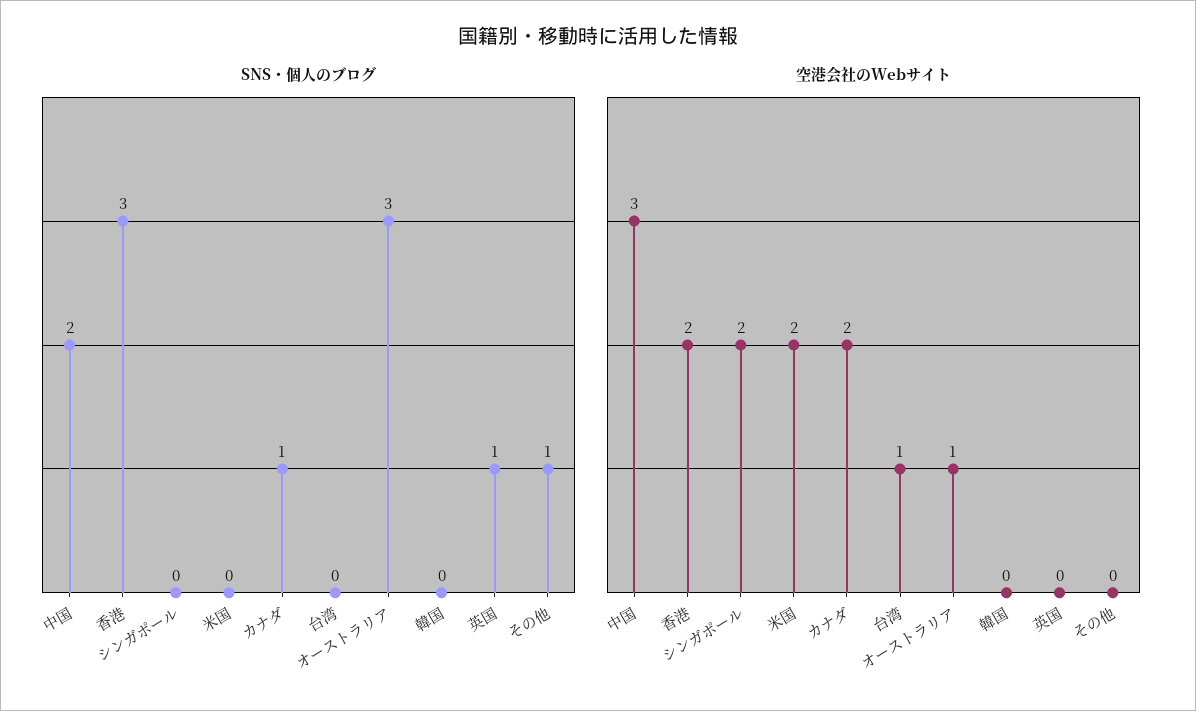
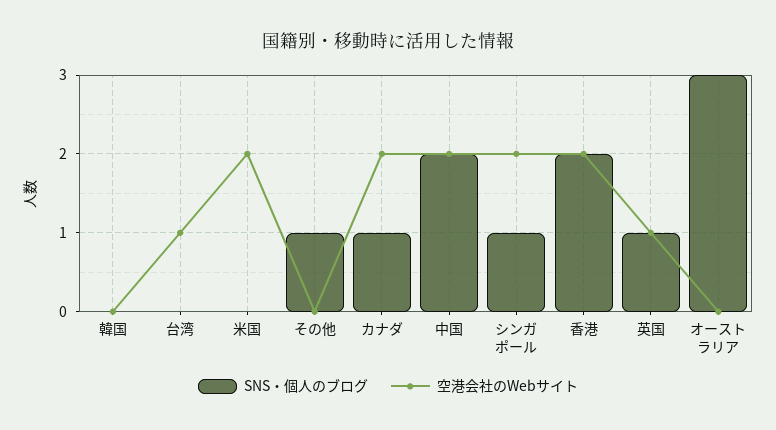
  {
    "SNS・個人のブログ": {
      "中国": 2,
-     "香港": 3,
+     "香港": 2,
-     "シンガポール": 0,
+     "シンガポール": 1,
      "米国": 0,
      "カナダ": 1,
      "台湾": 0,
      "オーストラリア": 3,
      "韓国": 0,
      "英国": 1,
      "その他": 1
    },
    "空港会社のWebサイト": {
-     "中国": 3,
+     "中国": 2,
      "香港": 2,
      "シンガポール": 2,
      "米国": 2,
      "カナダ": 2,
      "台湾": 1,
-     "オーストラリア": 1,
+     "オーストラリア": 0,
      "韓国": 0,
-     "英国": 0,
+     "英国": 1,
      "その他": 0
    }
  }

